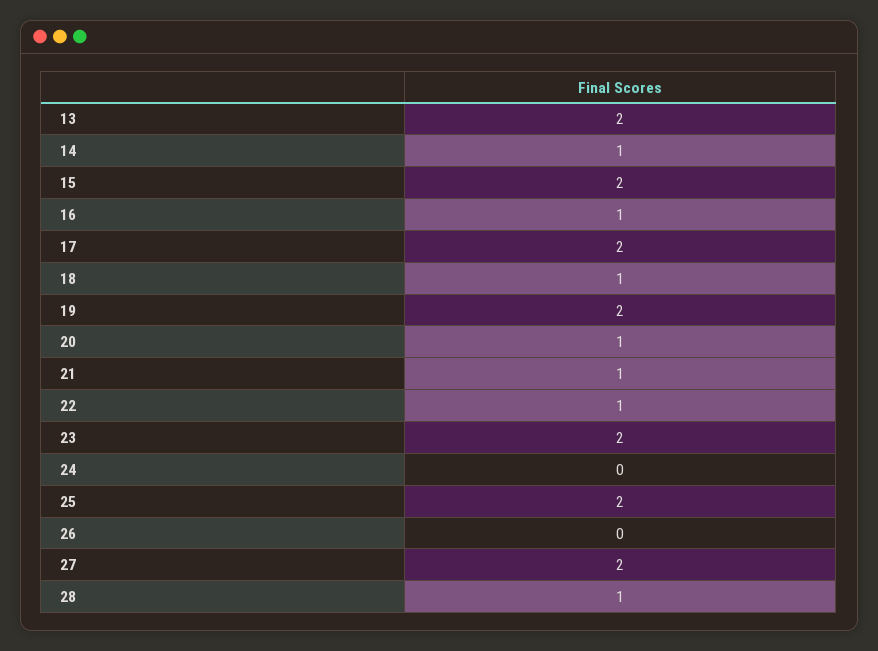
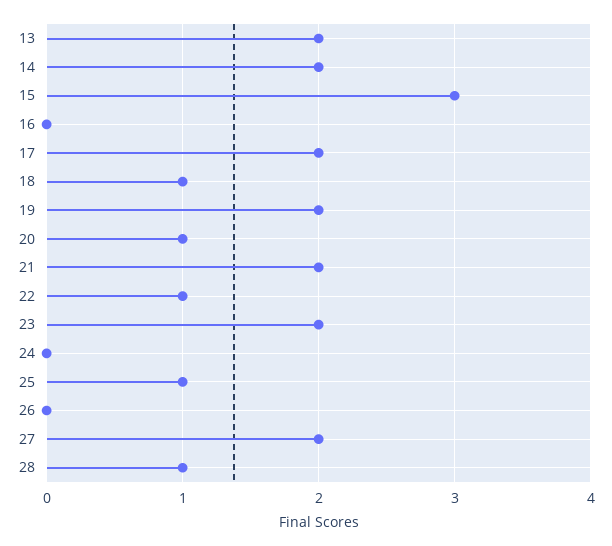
  {
    "13": 2,
-   "14": 1,
+   "14": 2,
-   "15": 2,
+   "15": 3,
-   "16": 1,
+   "16": 0,
    "17": 2,
    "18": 1,
    "19": 2,
    "20": 1,
-   "21": 1,
+   "21": 2,
    "22": 1,
    "23": 2,
    "24": 0,
-   "25": 2,
+   "25": 1,
    "26": 0,
    "27": 2,
    "28": 1
  }

